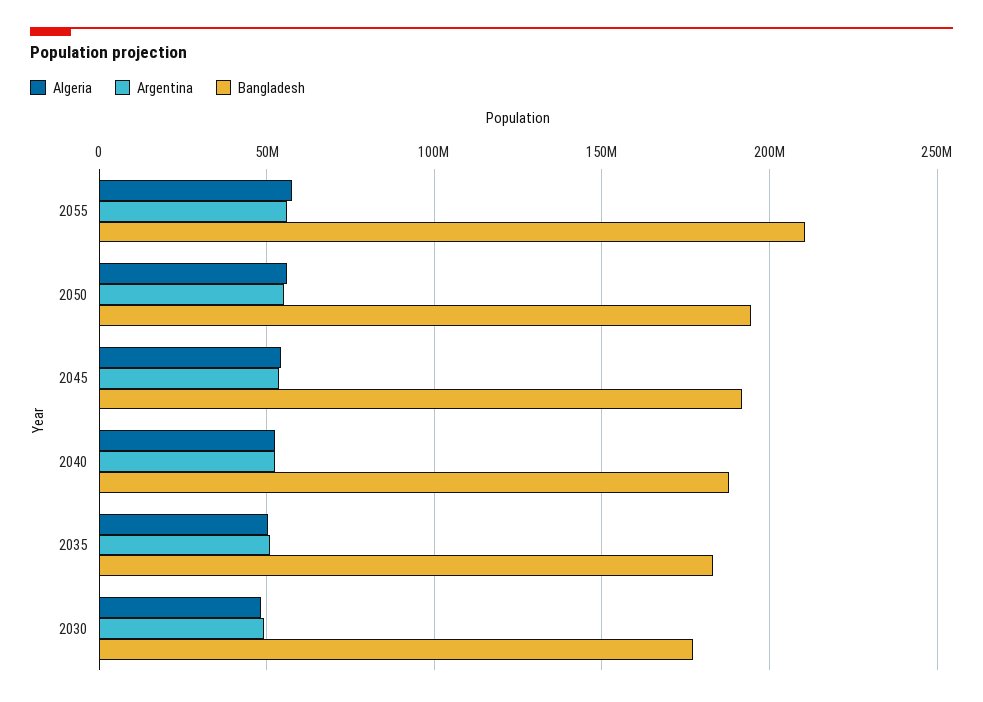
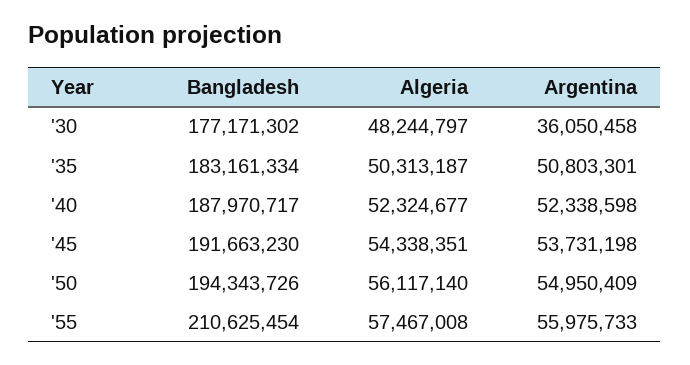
  {
    "Algeria": {
      "2055": 57467008,
      "2050": 56117140,
      "2045": 54338351,
      "2040": 52324677,
      "2035": 50313187,
      "2030": 48244797
    },
    "Argentina": {
      "2055": 55975733,
      "2050": 54950409,
      "2045": 53731198,
      "2040": 52338598,
      "2035": 50803301,
-     "2030": 50000000
+     "2030": 36050458
    },
    "Bangladesh": {
      "2055": 210625454,
      "2050": 194343726,
      "2045": 191663230,
      "2040": 187970717,
      "2035": 183161334,
      "2030": 177171302
    }
  }

